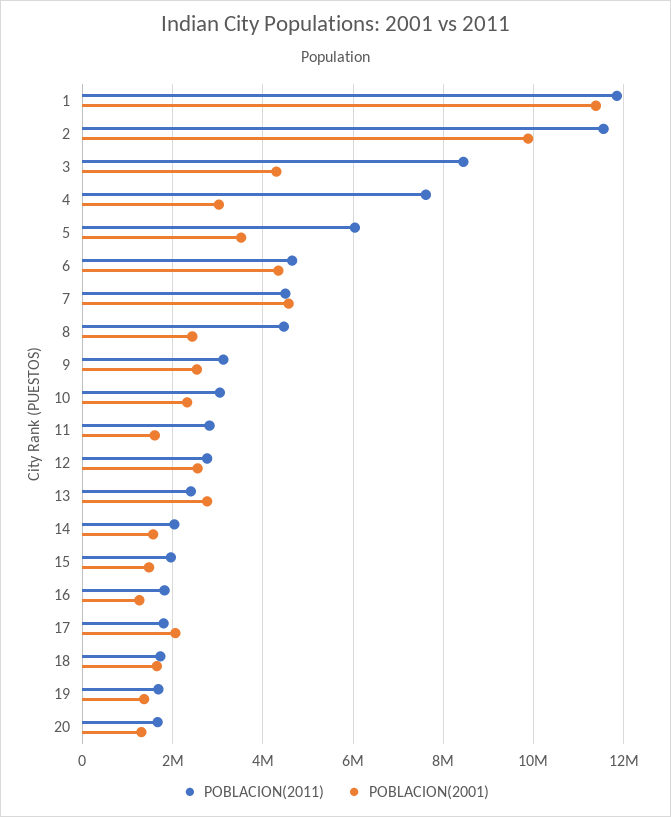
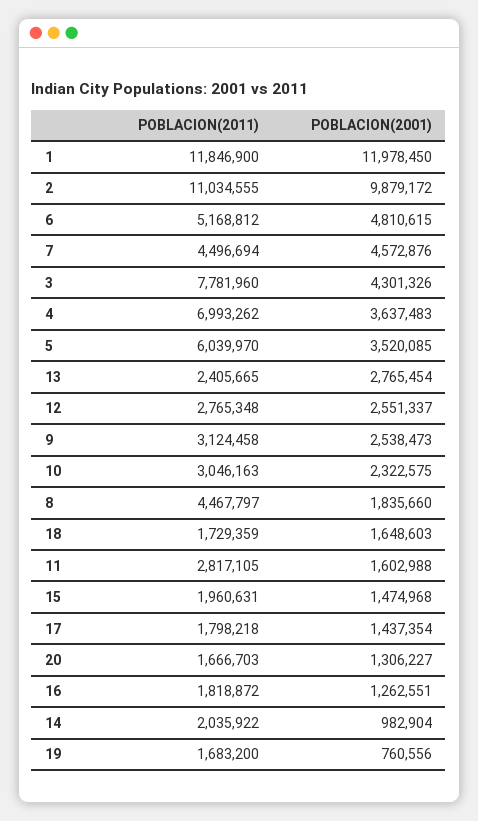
  {
    "POBLACION(2011)": {
      "1": 11846900,
-     "2": 11600000,
+     "2": 11034555,
-     "3": 8400000,
+     "3": 7781960,
-     "4": 7600000,
+     "4": 6993262,
      "5": 6039970,
-     "6": 4600000,
+     "6": 5168812,
      "7": 4496694,
      "8": 4467797,
      "9": 3124458,
      "10": 3046163,
      "11": 2817105,
      "12": 2765348,
      "13": 2405665,
      "14": 2035922,
      "15": 1960631,
      "16": 1818872,
      "17": 1798218,
      "18": 1729359,
      "19": 1683200,
      "20": 1666703
    },
    "POBLACION(2001)": {
-     "1": 11400000,
+     "1": 11978450,
      "2": 9879172,
      "3": 4301326,
-     "4": 3000000,
+     "4": 3637483,
      "5": 3520085,
-     "6": 4400000,
+     "6": 4810615,
      "7": 4572876,
-     "8": 2400000,
+     "8": 1835660,
      "9": 2538473,
      "10": 2322575,
      "11": 1602988,
      "12": 2551337,
      "13": 2765454,
-     "14": 1600000,
+     "14": 982904,
      "15": 1474968,
      "16": 1262551,
-     "17": 2000000,
+     "17": 1437354,
      "18": 1648603,
-     "19": 1400000,
+     "19": 760556,
      "20": 1306227
    }
  }

